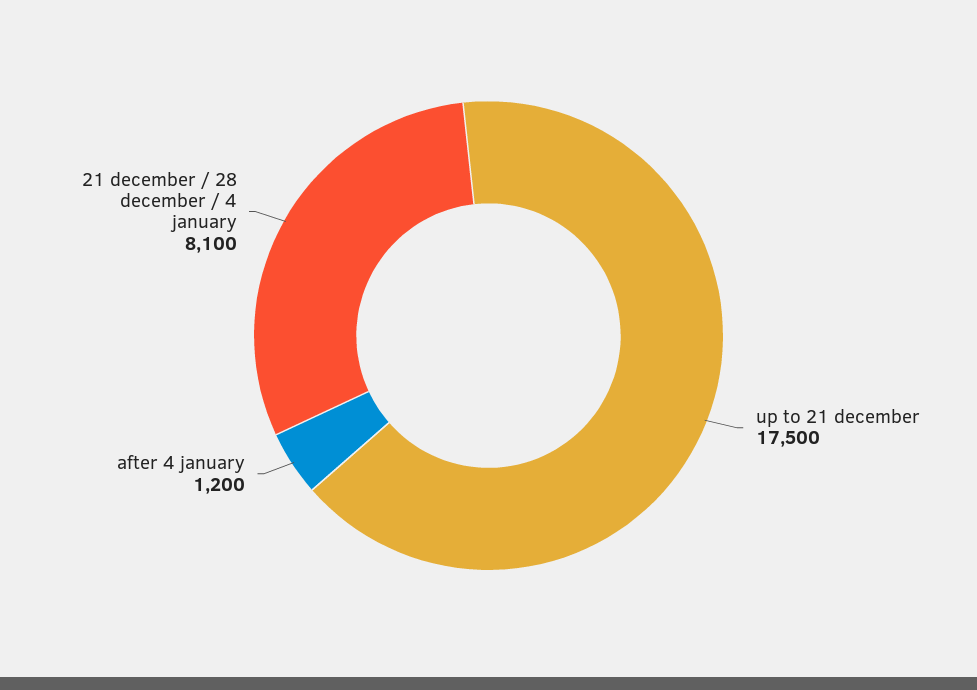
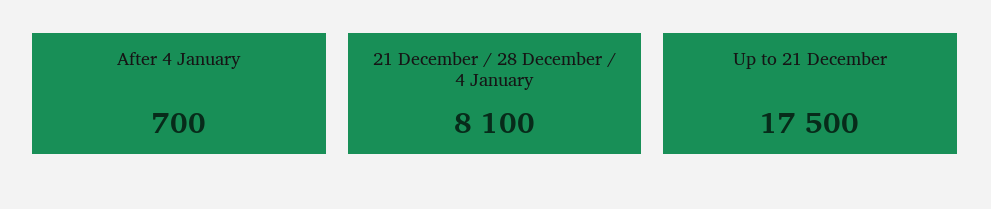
  {
    "up to 21 december": 17500,
-   "after 4 january": 1200,
+   "after 4 january": 700,
    "21 december / 28 december / 4 january": 8100
  }

